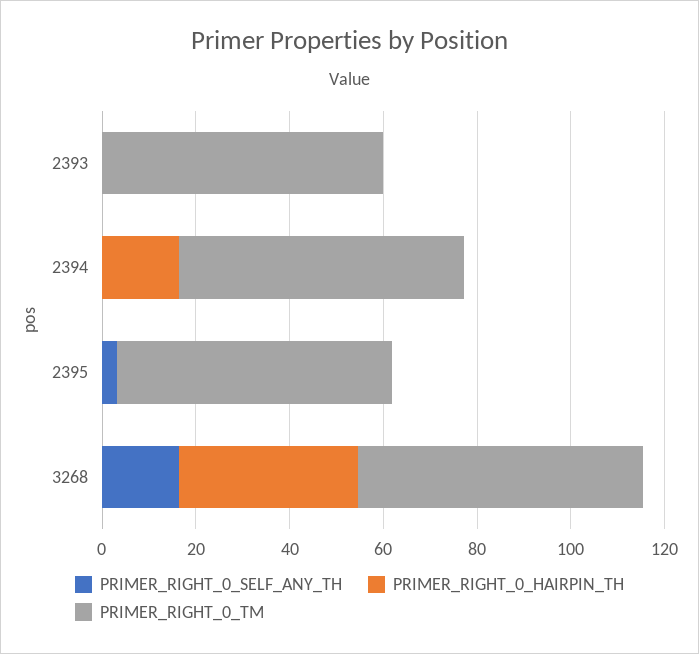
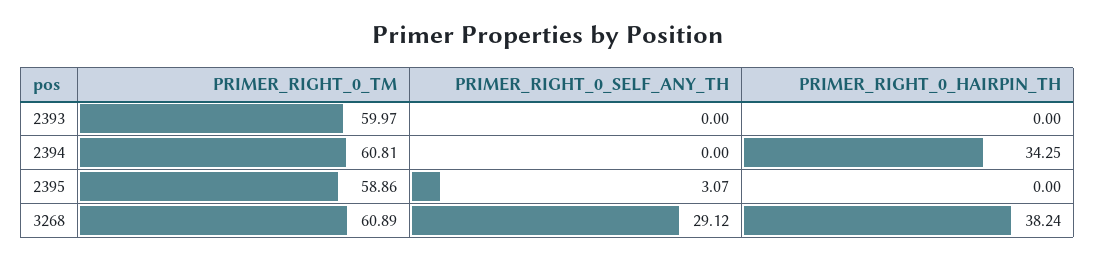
  {
    "PRIMER_RIGHT_0_SELF_ANY_TH": {
      "2393": 0,
      "2394": 0,
      "2395": 3.07,
-     "3268": 15
+     "3268": 29.12
    },
    "PRIMER_RIGHT_0_HAIRPIN_TH": {
      "2393": 0,
-     "2394": 15,
+     "2394": 34.25,
      "2395": 0,
      "3268": 38.24
    },
    "PRIMER_RIGHT_0_TM": {
      "2393": 59.97,
      "2394": 60.81,
      "2395": 58.86,
      "3268": 60.89
    }
  }

